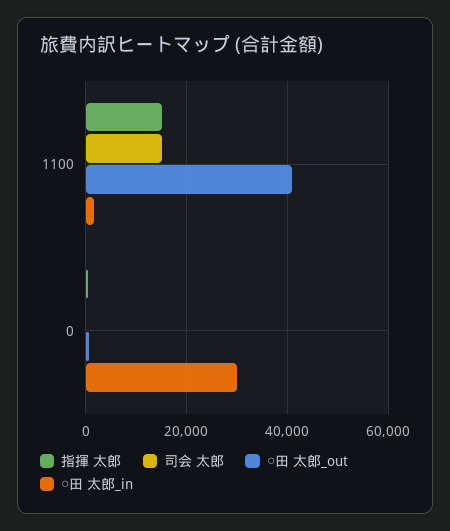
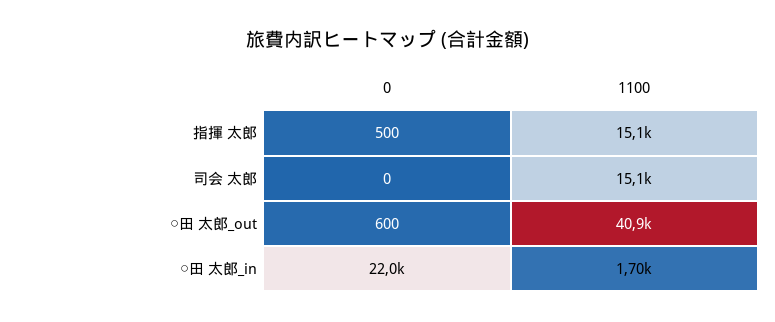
  {
    "指揮 太郎": {
      "1100": 15100,
      "0": 500
    },
    "司会 太郎": {
      "1100": 15100,
      "0": 0
    },
    "○田 太郎_out": {
      "1100": 40900,
      "0": 600
    },
    "○田 太郎_in": {
      "1100": 1700,
-     "0": 30000
+     "0": 22000
    }
  }

